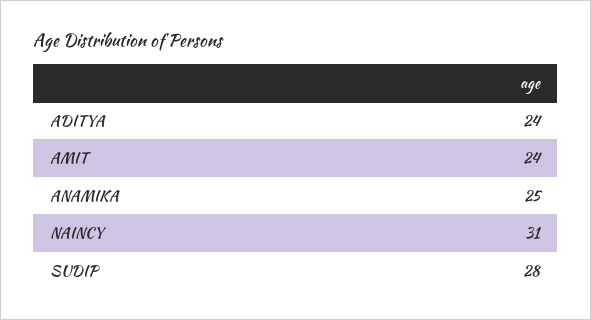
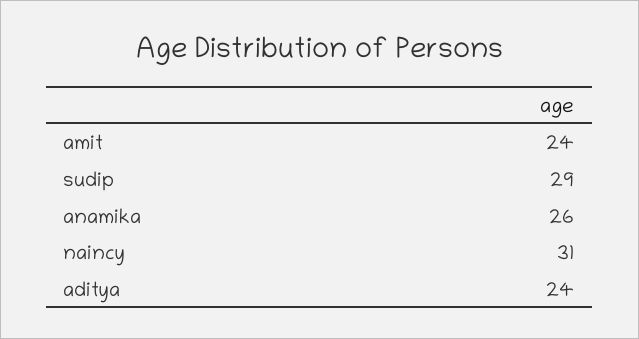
  {
    "ADITYA": 24,
    "AMIT": 24,
-   "ANAMIKA": 25,
+   "ANAMIKA": 26,
    "NAINCY": 31,
-   "SUDIP": 28
+   "SUDIP": 29
  }

